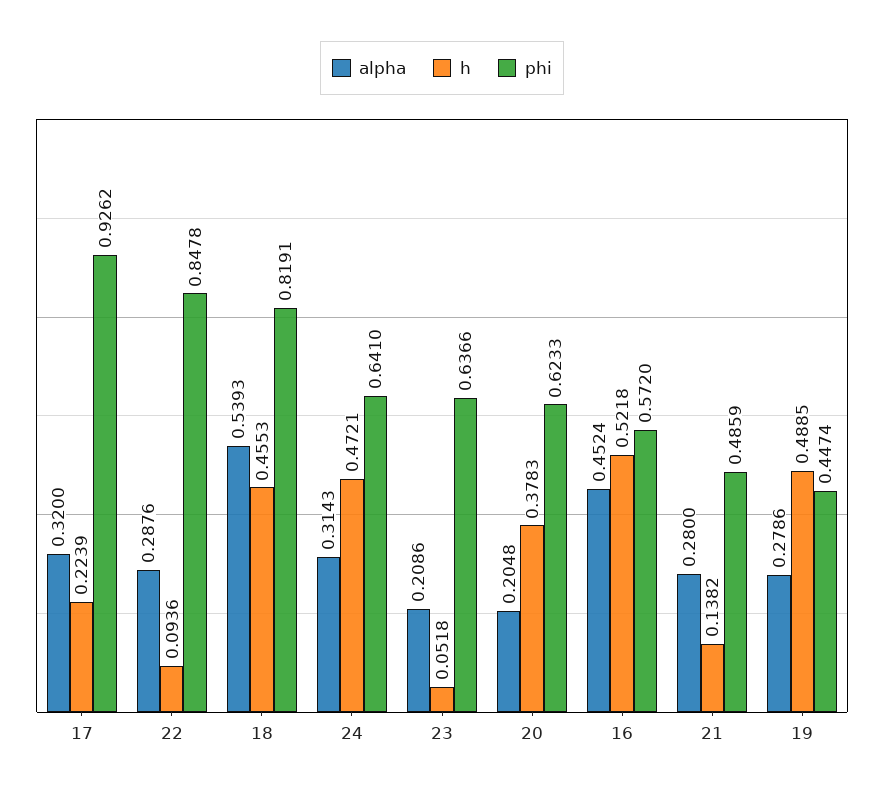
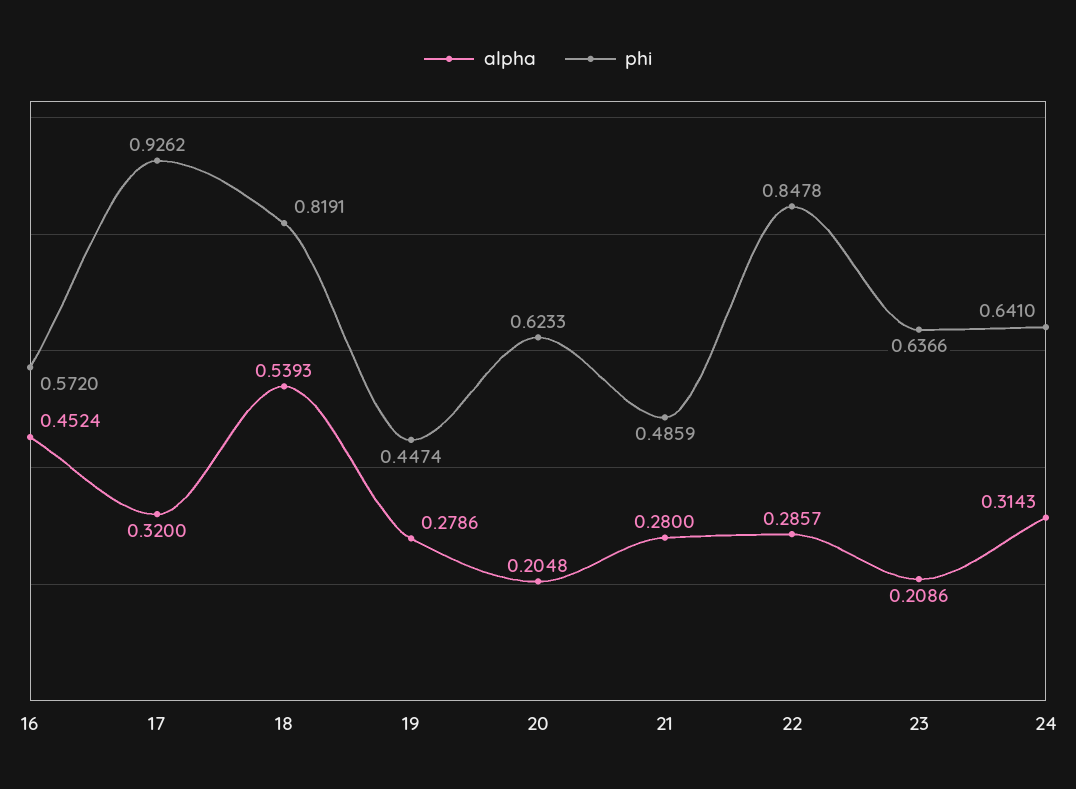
  {
    "alpha": {
      "17": 0.32,
-     "22": 0.2876,
+     "22": 0.2857,
      "18": 0.5393,
      "24": 0.3143,
      "23": 0.2086,
      "20": 0.2048,
      "16": 0.4524,
      "21": 0.28,
      "19": 0.2786
    },
-   "h": {
-     "17": 0.2239,
-     "22": 0.0936,
-     "18": 0.4553,
-     "24": 0.4721,
-     "23": 0.0518,
-     "20": 0.3783,
-     "16": 0.5218,
-     "21": 0.1382,
-     "19": 0.4885
-   },
    "phi": {
      "17": 0.9262,
      "22": 0.8478,
      "18": 0.8191,
      "24": 0.641,
      "23": 0.6366,
      "20": 0.6233,
      "16": 0.572,
      "21": 0.4859,
      "19": 0.4474
    }
  }

